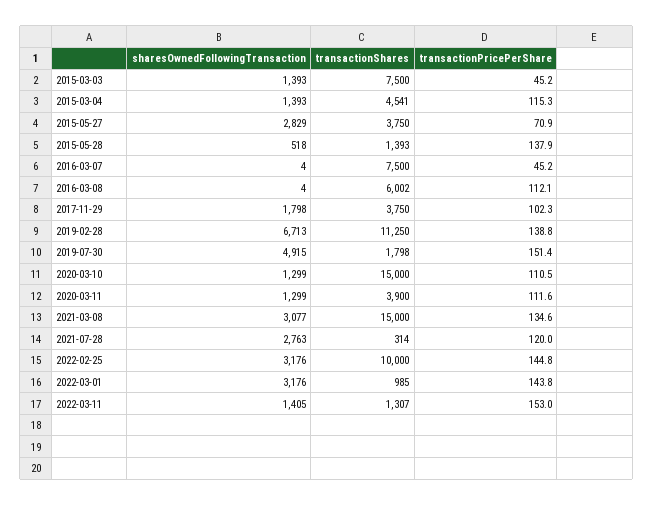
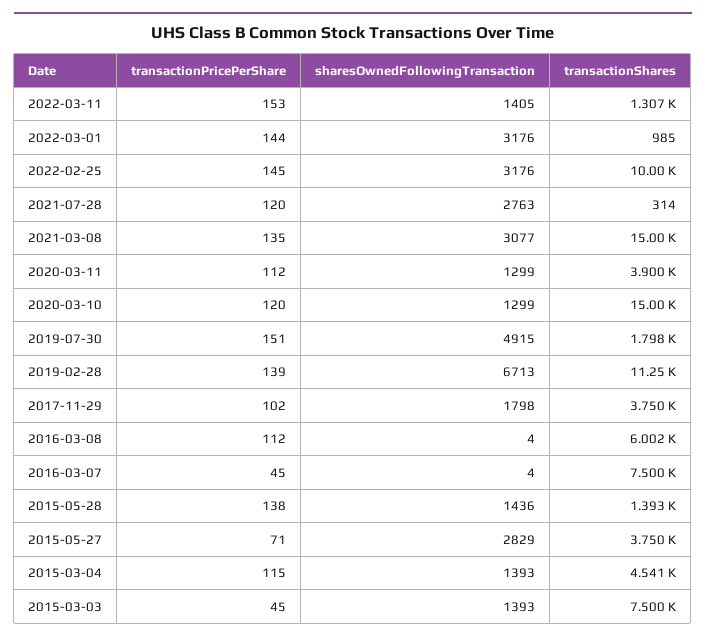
  {
    "sharesOwnedFollowingTransaction": {
      "2015-03-03": 1393,
      "2015-03-04": 1393,
      "2015-05-27": 2829,
-     "2015-05-28": 518,
+     "2015-05-28": 1436,
      "2016-03-07": 4,
      "2016-03-08": 4,
      "2017-11-29": 1798,
      "2019-02-28": 6713,
      "2019-07-30": 4915,
      "2020-03-10": 1299,
      "2020-03-11": 1299,
      "2021-03-08": 3077,
      "2021-07-28": 2763,
      "2022-02-25": 3176,
      "2022-03-01": 3176,
      "2022-03-11": 1405
    },
    "transactionShares": {
      "2015-03-03": 7500,
      "2015-03-04": 4541,
      "2015-05-27": 3750,
      "2015-05-28": 1393,
      "2016-03-07": 7500,
      "2016-03-08": 6002,
      "2017-11-29": 3750,
      "2019-02-28": 11250,
      "2019-07-30": 1798,
      "2020-03-10": 15000,
      "2020-03-11": 3900,
      "2021-03-08": 15000,
      "2021-07-28": 314,
      "2022-02-25": 10000,
      "2022-03-01": 985,
      "2022-03-11": 1307
    },
    "transactionPricePerShare": {
      "2015-03-03": 45.2,
      "2015-03-04": 115.3,
      "2015-05-27": 70.9,
      "2015-05-28": 137.9,
      "2016-03-07": 45.2,
      "2016-03-08": 112.1,
      "2017-11-29": 102.3,
      "2019-02-28": 138.8,
      "2019-07-30": 151.4,
-     "2020-03-10": 110.5,
+     "2020-03-10": 120,
      "2020-03-11": 111.6,
      "2021-03-08": 134.6,
      "2021-07-28": 120,
      "2022-02-25": 144.8,
      "2022-03-01": 143.8,
      "2022-03-11": 153
    }
  }

